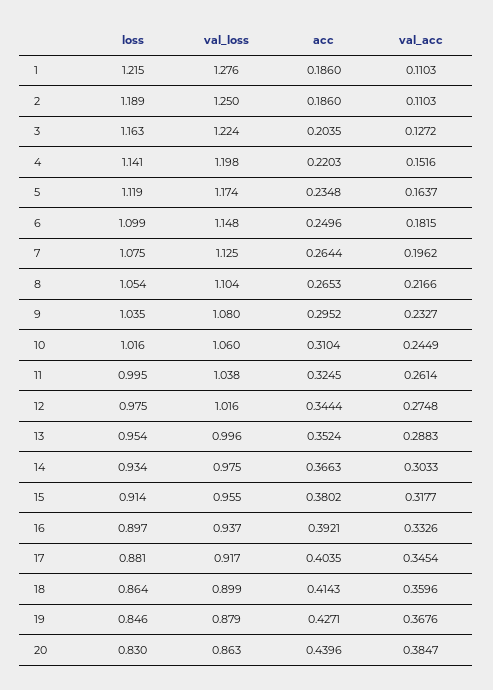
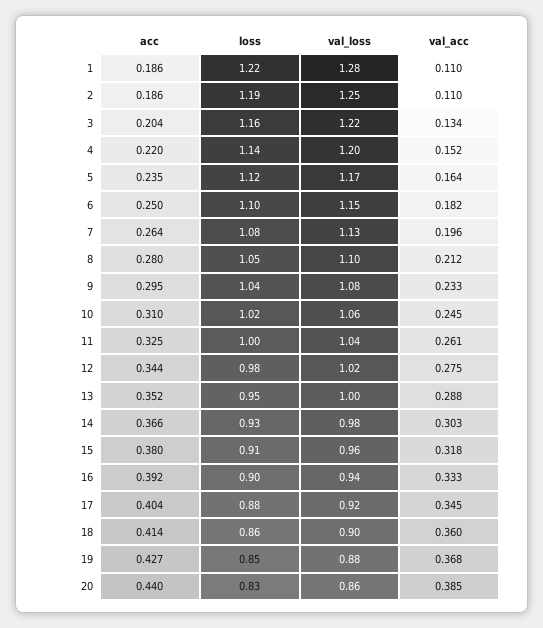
  {
    "loss": {
      "1": 1.215,
      "2": 1.189,
      "3": 1.163,
      "4": 1.141,
      "5": 1.119,
      "6": 1.099,
      "7": 1.075,
      "8": 1.054,
      "9": 1.035,
      "10": 1.016,
      "11": 0.995,
      "12": 0.975,
      "13": 0.954,
      "14": 0.934,
      "15": 0.914,
      "16": 0.897,
      "17": 0.881,
      "18": 0.864,
      "19": 0.846,
      "20": 0.83
    },
    "val_loss": {
      "1": 1.276,
      "2": 1.25,
      "3": 1.224,
      "4": 1.198,
      "5": 1.174,
      "6": 1.148,
      "7": 1.125,
      "8": 1.104,
      "9": 1.08,
      "10": 1.06,
      "11": 1.038,
      "12": 1.016,
      "13": 0.996,
      "14": 0.975,
      "15": 0.955,
      "16": 0.937,
      "17": 0.917,
      "18": 0.899,
      "19": 0.879,
      "20": 0.863
    },
    "acc": {
      "1": 0.186,
      "2": 0.186,
      "3": 0.2035,
      "4": 0.2203,
      "5": 0.2348,
      "6": 0.2496,
      "7": 0.2644,
-     "8": 0.2653,
+     "8": 0.28,
      "9": 0.2952,
      "10": 0.3104,
      "11": 0.3245,
      "12": 0.3444,
      "13": 0.3524,
      "14": 0.3663,
      "15": 0.3802,
      "16": 0.3921,
      "17": 0.4035,
      "18": 0.4143,
      "19": 0.4271,
      "20": 0.4396
    },
    "val_acc": {
      "1": 0.1103,
      "2": 0.1103,
-     "3": 0.1272,
+     "3": 0.134,
      "4": 0.1516,
      "5": 0.1637,
      "6": 0.1815,
      "7": 0.1962,
-     "8": 0.2166,
+     "8": 0.212,
      "9": 0.2327,
      "10": 0.2449,
      "11": 0.2614,
      "12": 0.2748,
      "13": 0.2883,
      "14": 0.3033,
      "15": 0.3177,
      "16": 0.3326,
      "17": 0.3454,
      "18": 0.3596,
      "19": 0.3676,
      "20": 0.3847
    }
  }

